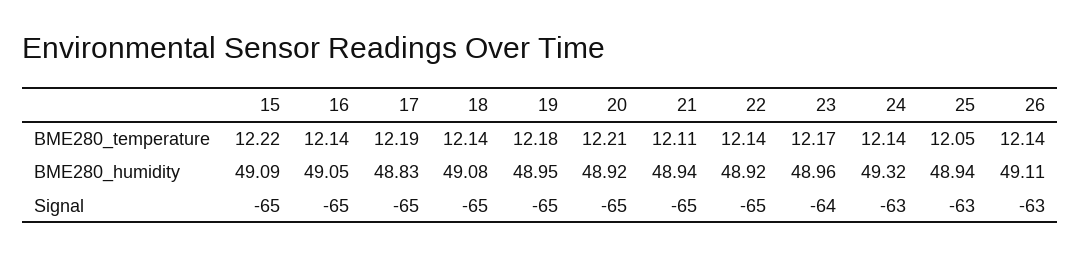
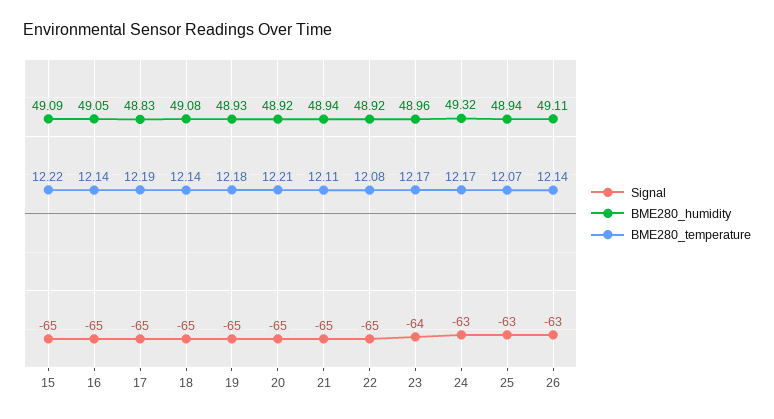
  {
    "BME280_temperature": {
      "15": 12.22,
      "16": 12.14,
      "17": 12.19,
      "18": 12.14,
      "19": 12.18,
      "20": 12.21,
      "21": 12.11,
-     "22": 12.14,
+     "22": 12.08,
      "23": 12.17,
-     "24": 12.14,
+     "24": 12.17,
-     "25": 12.05,
+     "25": 12.07,
      "26": 12.14
    },
    "BME280_humidity": {
      "15": 49.09,
      "16": 49.05,
      "17": 48.83,
      "18": 49.08,
-     "19": 48.95,
+     "19": 48.93,
      "20": 48.92,
      "21": 48.94,
      "22": 48.92,
      "23": 48.96,
      "24": 49.32,
      "25": 48.94,
      "26": 49.11
    },
    "Signal": {
      "15": -65,
      "16": -65,
      "17": -65,
      "18": -65,
      "19": -65,
      "20": -65,
      "21": -65,
      "22": -65,
      "23": -64,
      "24": -63,
      "25": -63,
      "26": -63
    }
  }

